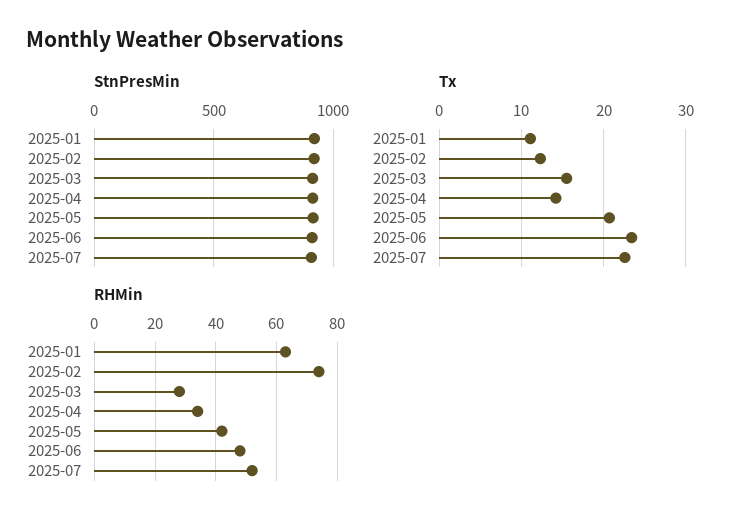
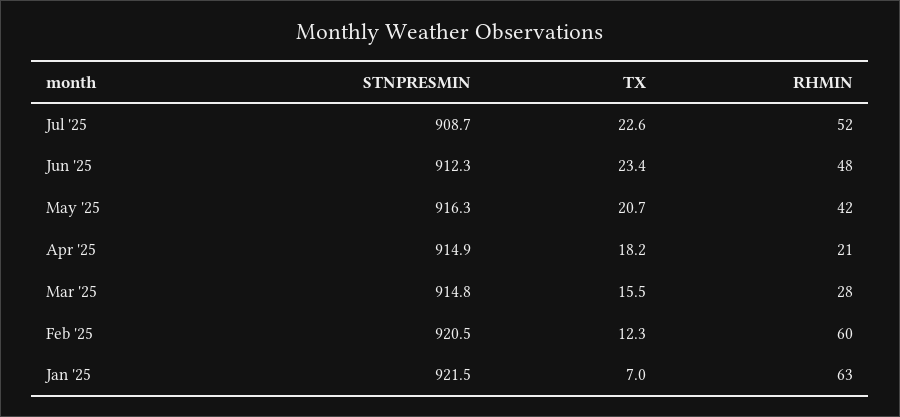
  {
    "StnPresMin": {
      "2025-01": 921.5,
      "2025-02": 920.5,
      "2025-03": 914.8,
      "2025-04": 914.9,
      "2025-05": 916.3,
      "2025-06": 912.3,
      "2025-07": 908.7
    },
    "Tx": {
-     "2025-01": 11,
+     "2025-01": 7,
      "2025-02": 12.3,
      "2025-03": 15.5,
-     "2025-04": 14,
+     "2025-04": 18.2,
      "2025-05": 20.7,
      "2025-06": 23.4,
      "2025-07": 22.6
    },
    "RHMin": {
      "2025-01": 63,
-     "2025-02": 75,
+     "2025-02": 60,
      "2025-03": 28,
-     "2025-04": 35,
+     "2025-04": 21,
      "2025-05": 42,
      "2025-06": 48,
      "2025-07": 52
    }
  }

